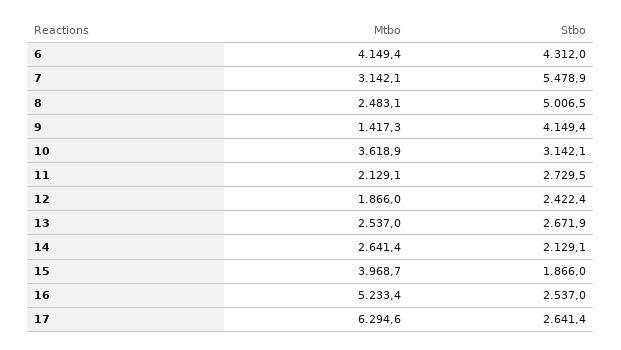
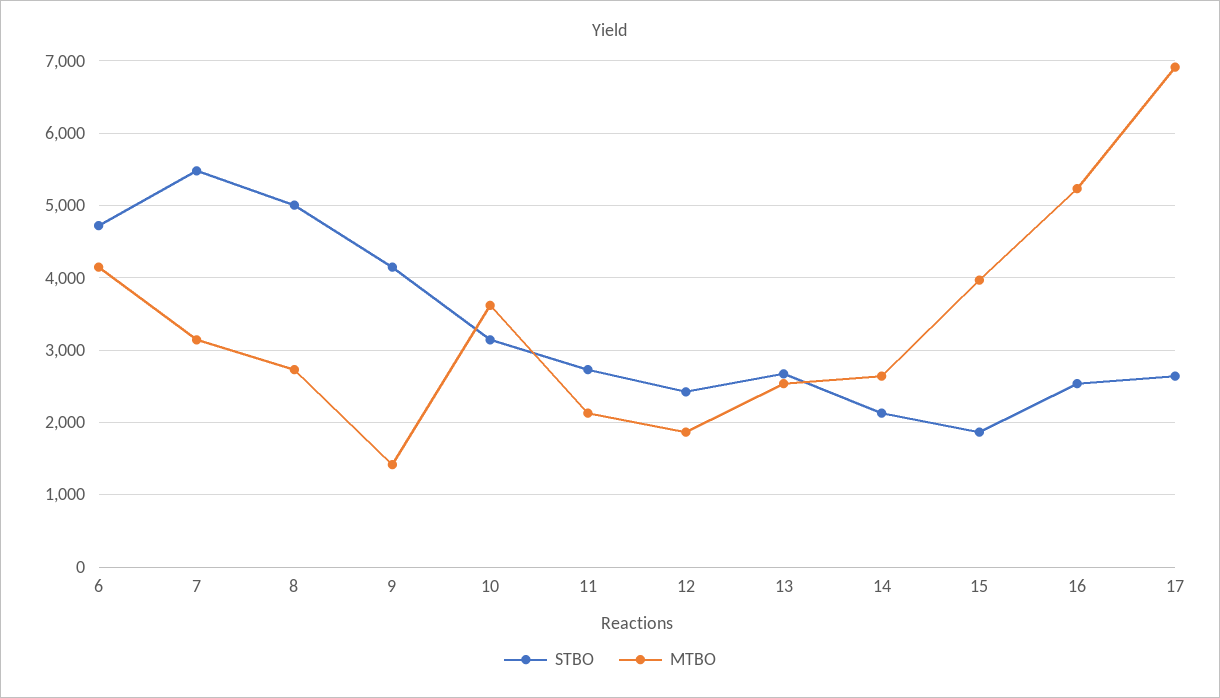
  {
    "Mtbo": {
      "6": 4149.4,
      "7": 3142.1,
-     "8": 2483.1,
+     "8": 2700,
      "9": 1417.3,
      "10": 3618.9,
      "11": 2129.1,
      "12": 1866,
      "13": 2537,
      "14": 2641.4,
      "15": 3968.7,
      "16": 5233.4,
-     "17": 6294.6
+     "17": 6900
    },
    "Stbo": {
-     "6": 4312,
+     "6": 4700,
      "7": 5478.9,
      "8": 5006.5,
      "9": 4149.4,
      "10": 3142.1,
      "11": 2729.5,
      "12": 2422.4,
      "13": 2671.9,
      "14": 2129.1,
      "15": 1866,
      "16": 2537,
      "17": 2641.4
    }
  }

